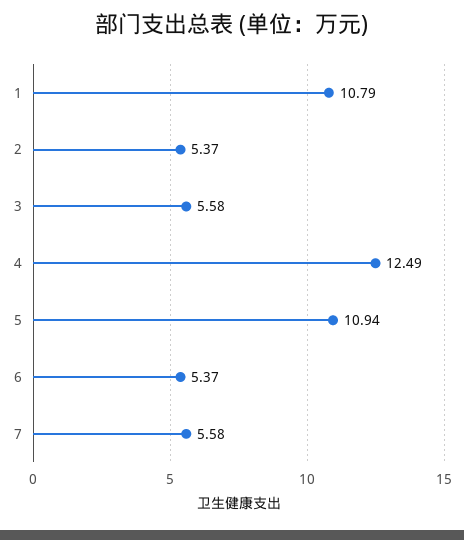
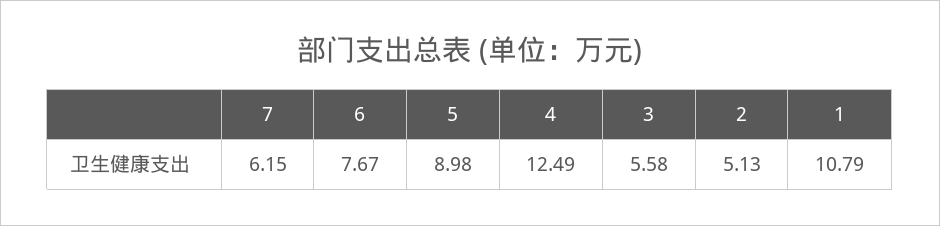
  {
    "1": 10.79,
-   "2": 5.37,
+   "2": 5.13,
    "3": 5.58,
    "4": 12.49,
-   "5": 10.94,
+   "5": 8.98,
-   "6": 5.37,
+   "6": 7.67,
-   "7": 5.58
+   "7": 6.15
  }

